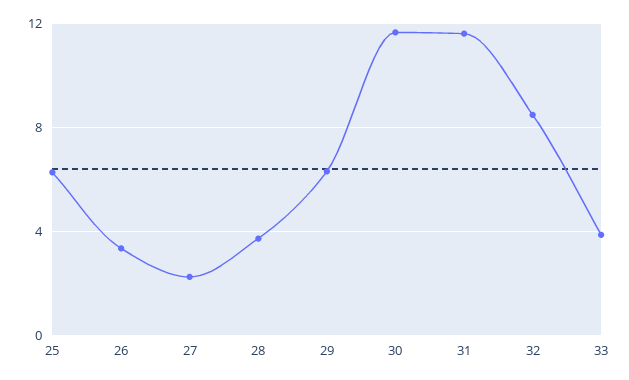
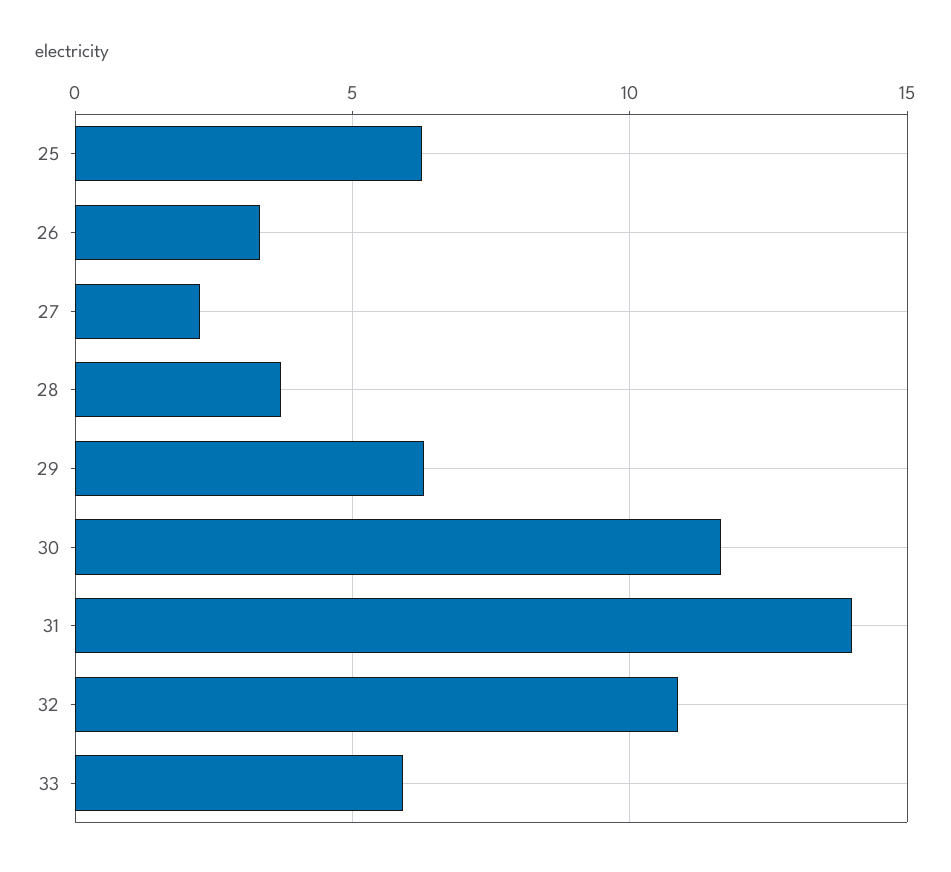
  {
    "25": 6.5,
    "26": 3.5,
    "27": 2.5,
    "28": 3.5,
    "29": 6.5,
    "30": 11.5,
-   "31": 11.5,
+   "31": 14,
-   "32": 8.5,
+   "32": 11,
-   "33": 4
+   "33": 6
  }

